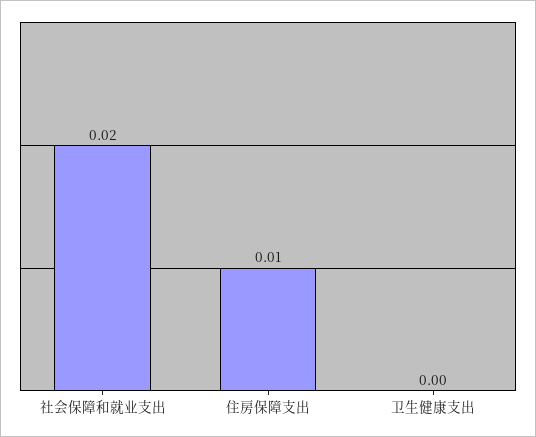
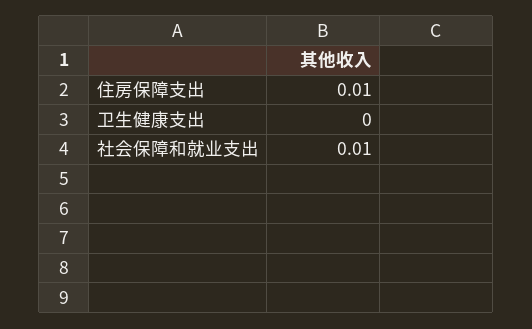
  {
-   "社会保障和就业支出": 0.02,
+   "社会保障和就业支出": 0.01,
    "住房保障支出": 0.01,
    "卫生健康支出": 0
  }

